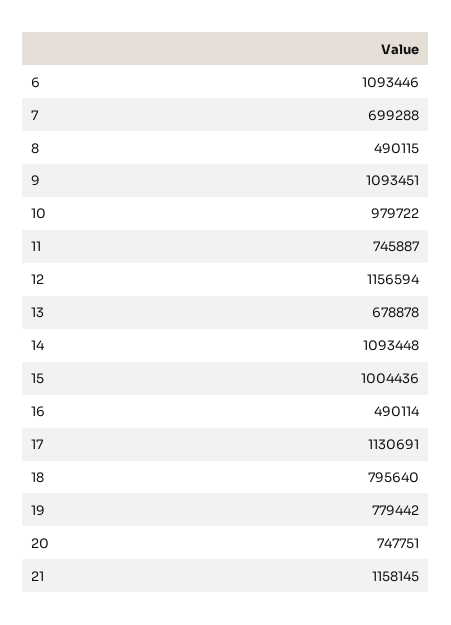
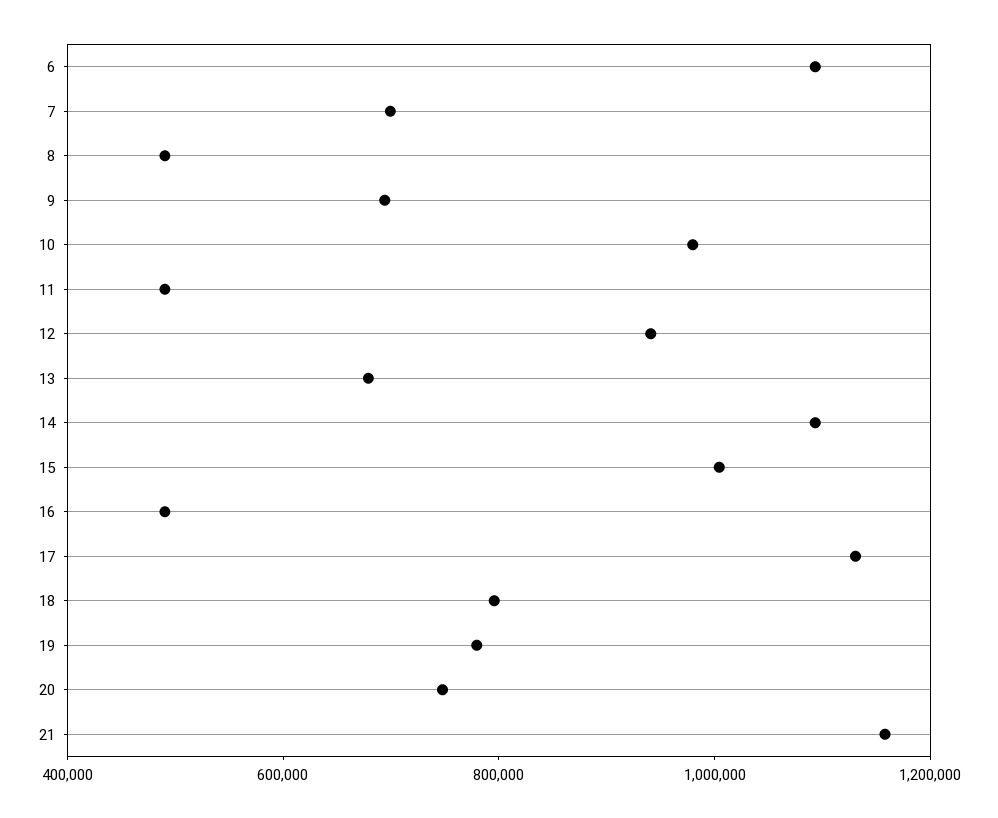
  {
    "6": 1093446,
    "7": 699288,
    "8": 490115,
-   "9": 1093451,
+   "9": 700000,
    "10": 979722,
-   "11": 745887,
+   "11": 500000,
-   "12": 1156594,
+   "12": 950000,
    "13": 678878,
    "14": 1093448,
    "15": 1004436,
    "16": 490114,
    "17": 1130691,
    "18": 795640,
    "19": 779442,
    "20": 747751,
    "21": 1158145
  }

